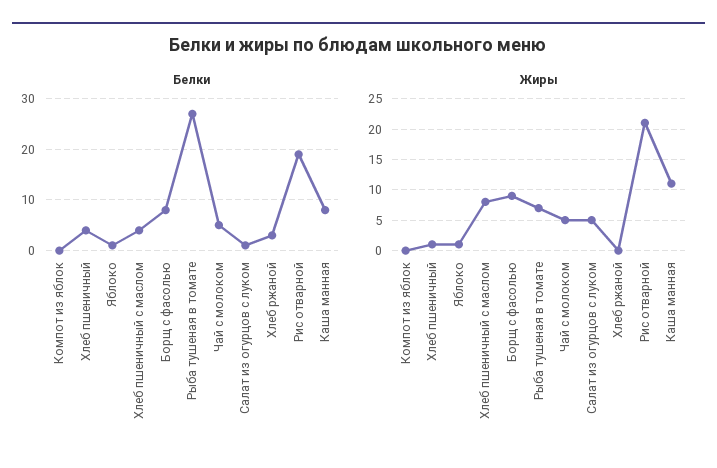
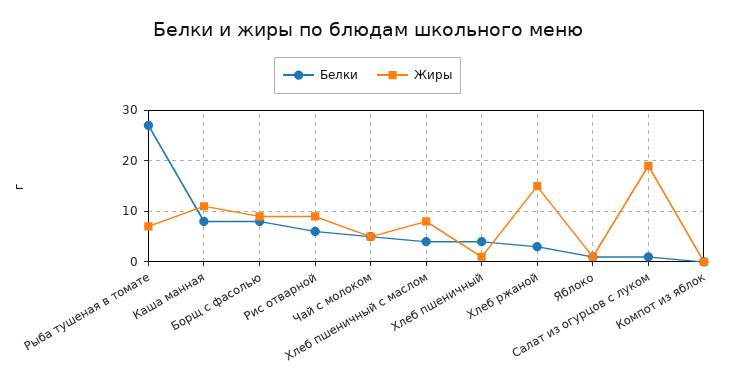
  {
    "Белки": {
      "Компот из яблок": 0,
      "Хлеб пшеничный": 5,
      "Яблоко": 0,
      "Хлеб пшеничный с маслом": 5,
      "Борщ с фасолью": 10,
      "Рыба тушеная в томате": 25,
      "Чай с молоком": 5,
      "Салат из огурцов с луком": 0,
      "Хлеб ржаной": 5,
-     "Рис отварной": 20,
+     "Рис отварной": 5,
      "Каша манная": 10
    },
    "Жиры": {
      "Компот из яблок": 0,
      "Хлеб пшеничный": 1,
      "Яблоко": 1,
      "Хлеб пшеничный с маслом": 8,
      "Борщ с фасолью": 9,
      "Рыба тушеная в томате": 7,
      "Чай с молоком": 5,
-     "Салат из огурцов с луком": 5,
+     "Салат из огурцов с луком": 20,
-     "Хлеб ржаной": 0,
+     "Хлеб ржаной": 15,
-     "Рис отварной": 21,
+     "Рис отварной": 10,
      "Каша манная": 11
    }
  }

